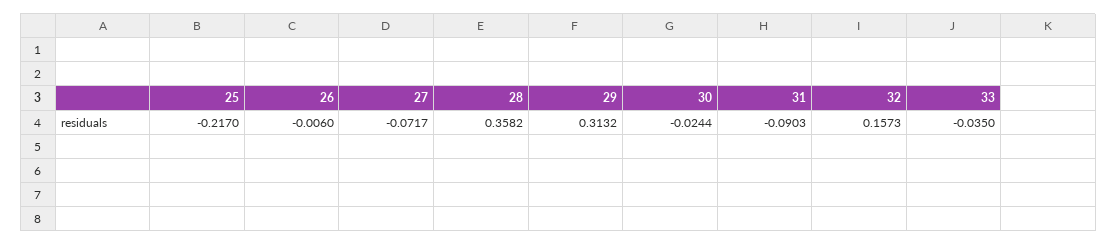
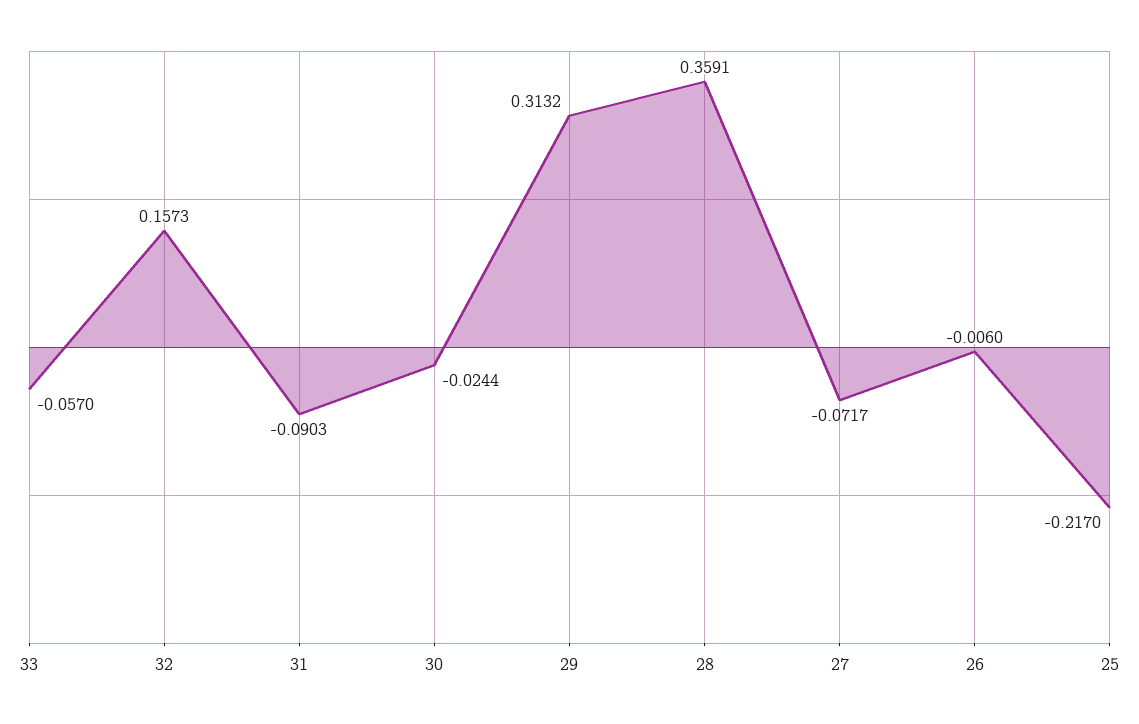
  {
    "25": -0.217,
    "26": -0.006,
    "27": -0.0717,
-   "28": 0.3582,
+   "28": 0.3591,
    "29": 0.3132,
    "30": -0.0244,
    "31": -0.0903,
    "32": 0.1573,
-   "33": -0.035
+   "33": -0.057
  }

